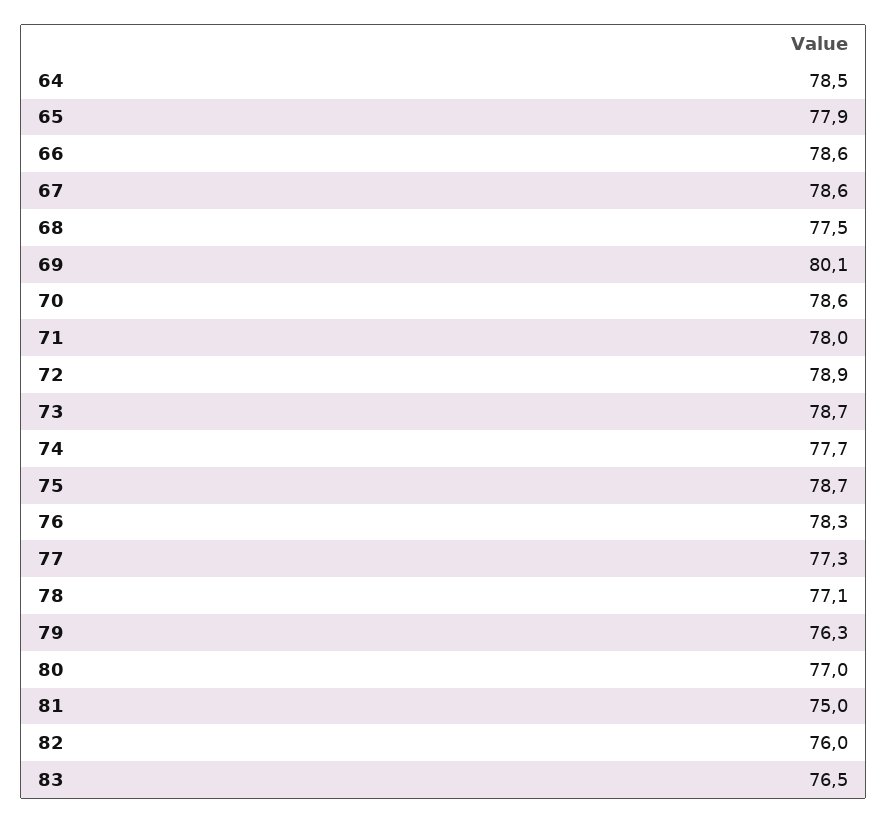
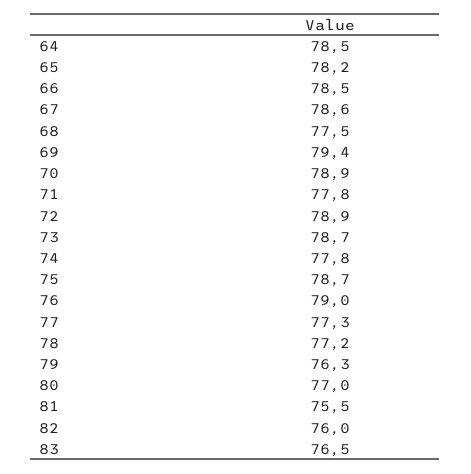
  {
    "64": 78.5,
-   "65": 77.9,
+   "65": 78.2,
-   "66": 78.6,
+   "66": 78.5,
    "67": 78.6,
    "68": 77.5,
-   "69": 80.1,
+   "69": 79.4,
-   "70": 78.6,
+   "70": 78.9,
-   "71": 78,
+   "71": 77.8,
    "72": 78.9,
    "73": 78.7,
-   "74": 77.7,
+   "74": 77.8,
    "75": 78.7,
-   "76": 78.3,
+   "76": 79,
    "77": 77.3,
-   "78": 77.1,
+   "78": 77.2,
    "79": 76.3,
    "80": 77,
-   "81": 75,
+   "81": 75.5,
    "82": 76,
    "83": 76.5
  }

